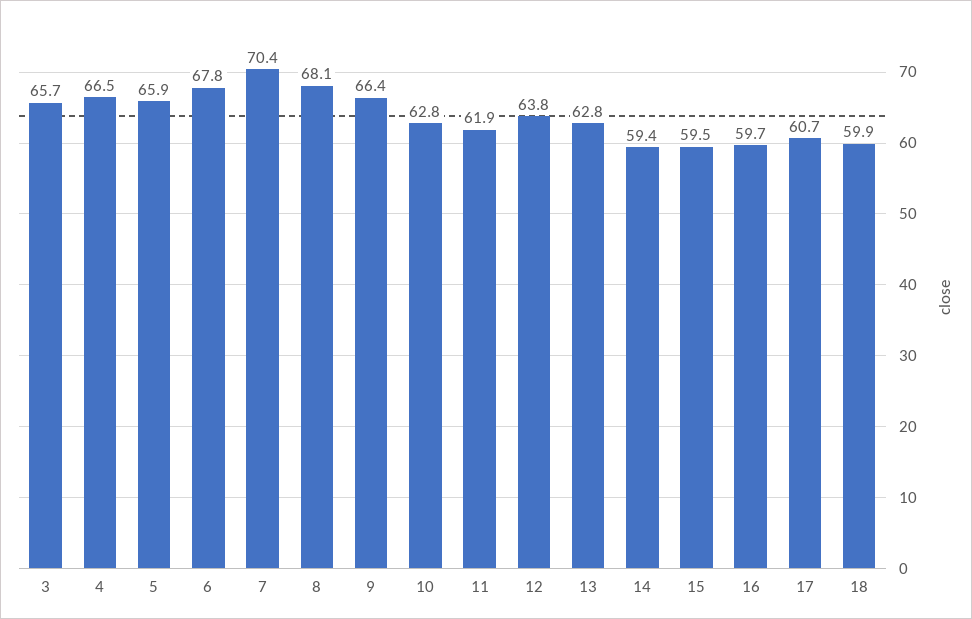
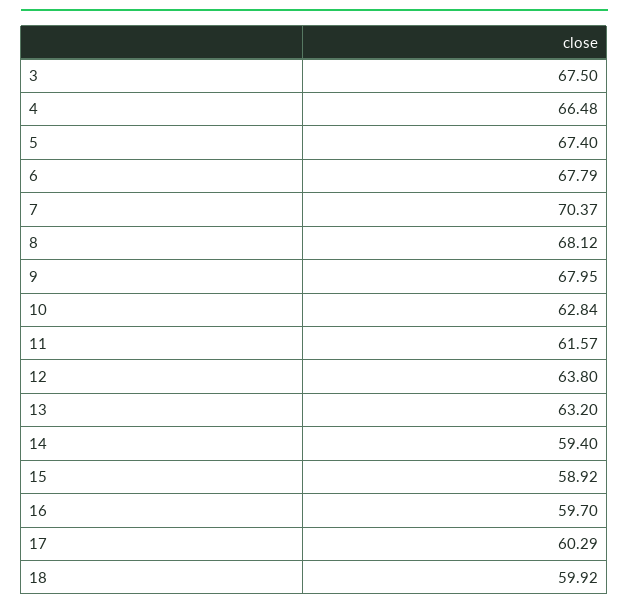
  {
-   "3": 65.7,
+   "3": 67.5,
    "4": 66.48,
-   "5": 65.9,
+   "5": 67.4,
    "6": 67.79,
    "7": 70.37,
    "8": 68.12,
-   "9": 66.4,
+   "9": 67.95,
    "10": 62.84,
-   "11": 61.9,
+   "11": 61.57,
    "12": 63.8,
-   "13": 62.8,
+   "13": 63.2,
    "14": 59.4,
-   "15": 59.5,
+   "15": 58.92,
    "16": 59.7,
-   "17": 60.7,
+   "17": 60.29,
    "18": 59.92
  }

